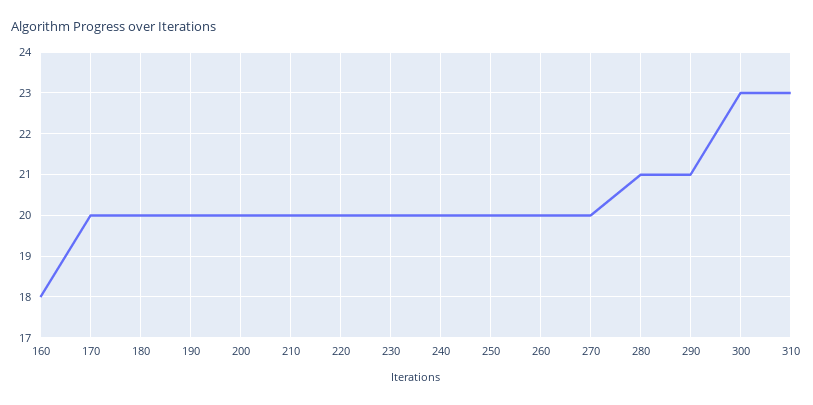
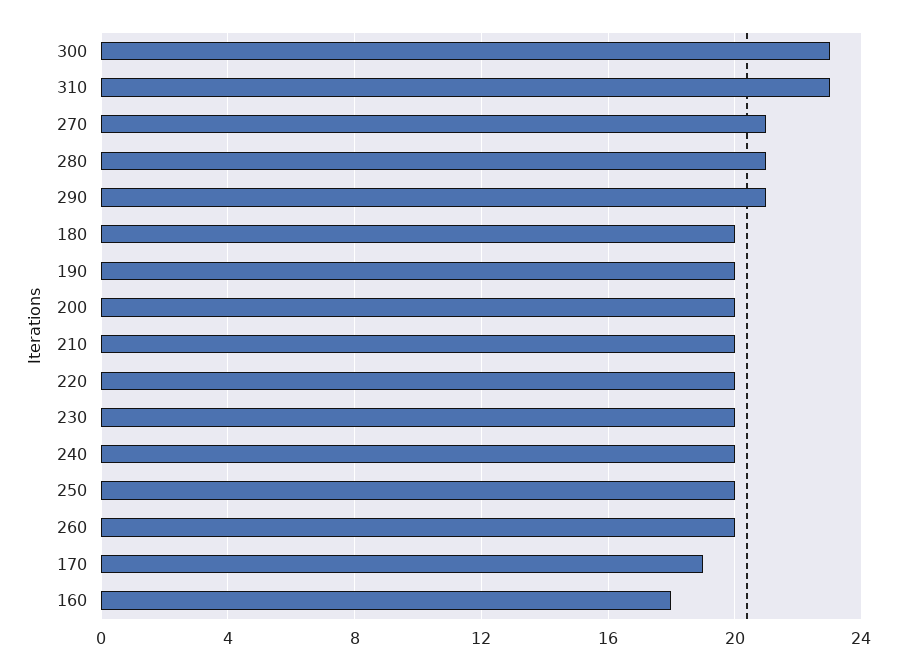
  {
    "160": 18,
-   "170": 20,
+   "170": 19,
    "180": 20,
    "190": 20,
    "200": 20,
    "210": 20,
    "220": 20,
    "230": 20,
    "240": 20,
    "250": 20,
    "260": 20,
-   "270": 20,
+   "270": 21,
    "280": 21,
    "290": 21,
    "300": 23,
    "310": 23
  }

